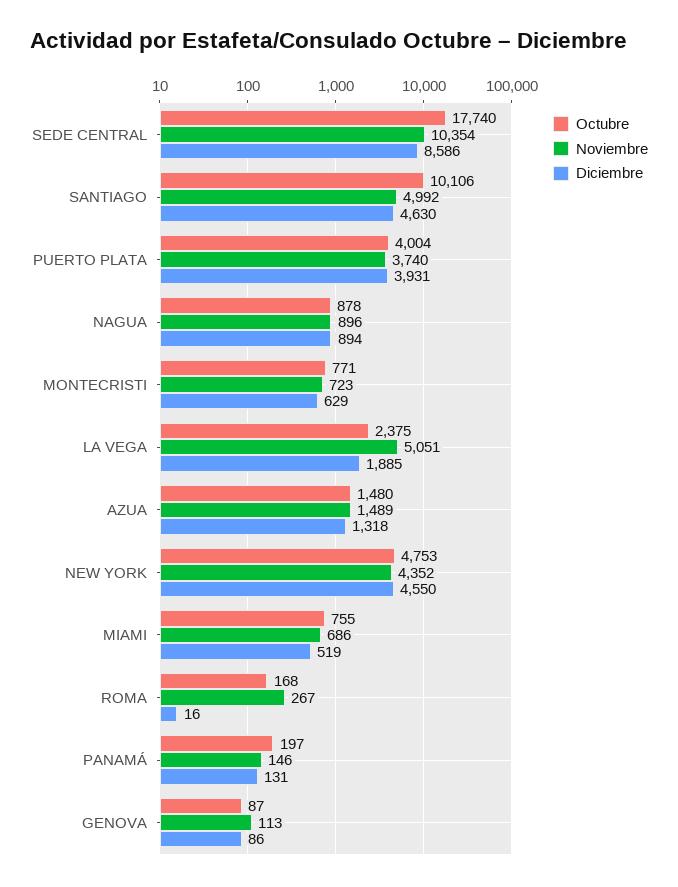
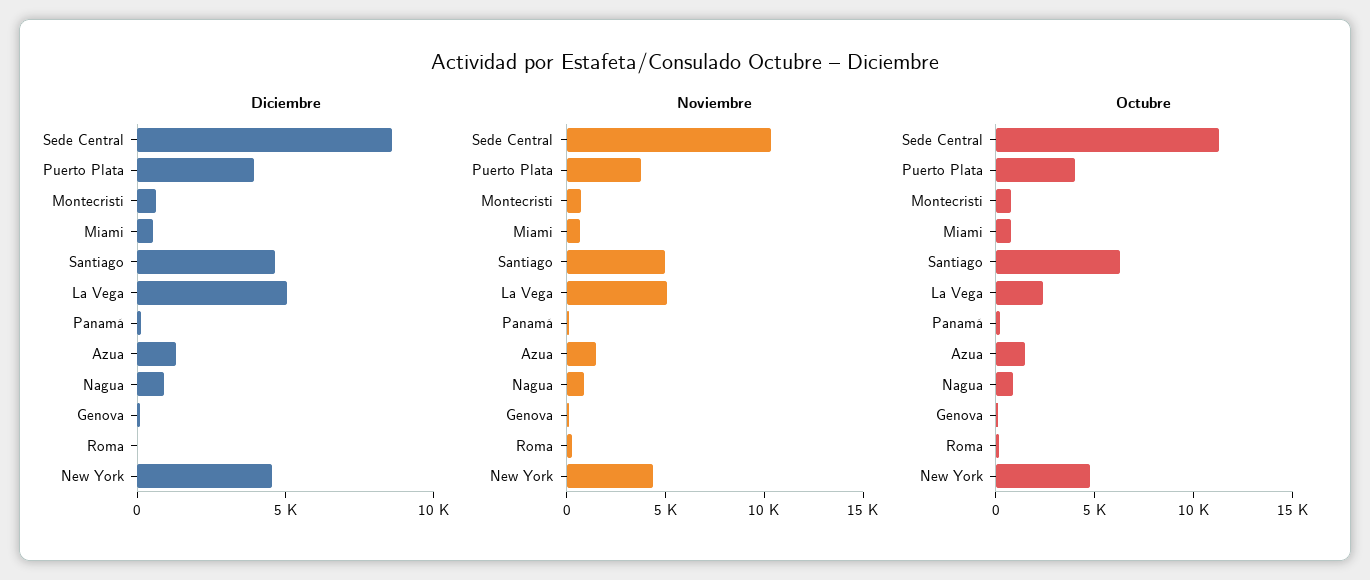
  {
    "Octubre": {
-     "SEDE CENTRAL": 17740,
+     "SEDE CENTRAL": 11000,
-     "SANTIAGO": 10106,
+     "SANTIAGO": 6000,
      "PUERTO PLATA": 4004,
      "NAGUA": 878,
      "MONTECRISTI": 771,
      "LA VEGA": 2375,
      "AZUA": 1480,
      "NEW YORK": 4753,
      "MIAMI": 755,
      "ROMA": 168,
      "PANAMÁ": 197,
      "GENOVA": 87
    },
    "Noviembre": {
      "SEDE CENTRAL": 10354,
      "SANTIAGO": 4992,
      "PUERTO PLATA": 3740,
      "NAGUA": 896,
      "MONTECRISTI": 723,
      "LA VEGA": 5051,
      "AZUA": 1489,
      "NEW YORK": 4352,
      "MIAMI": 686,
      "ROMA": 267,
      "PANAMÁ": 146,
      "GENOVA": 113
    },
    "Diciembre": {
      "SEDE CENTRAL": 8586,
      "SANTIAGO": 4630,
      "PUERTO PLATA": 3931,
      "NAGUA": 894,
      "MONTECRISTI": 629,
-     "LA VEGA": 1885,
+     "LA VEGA": 5000,
      "AZUA": 1318,
      "NEW YORK": 4550,
      "MIAMI": 519,
      "ROMA": 16,
      "PANAMÁ": 131,
      "GENOVA": 86
    }
  }

